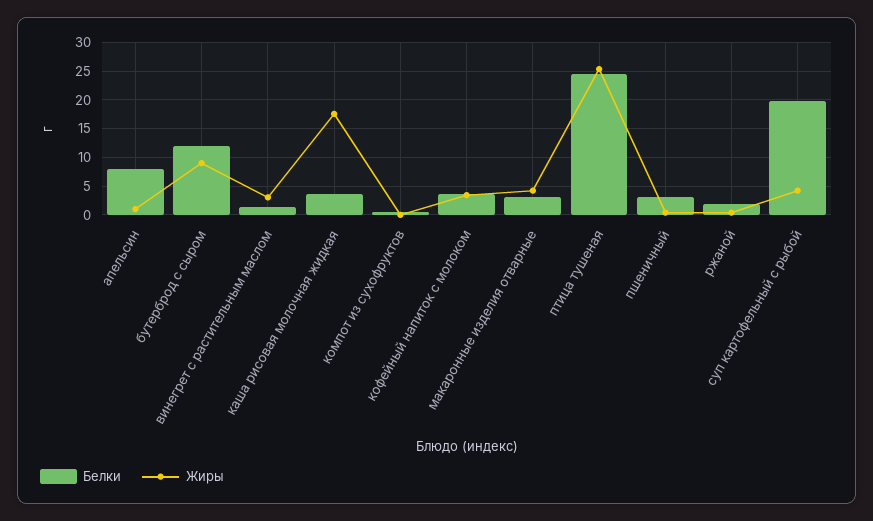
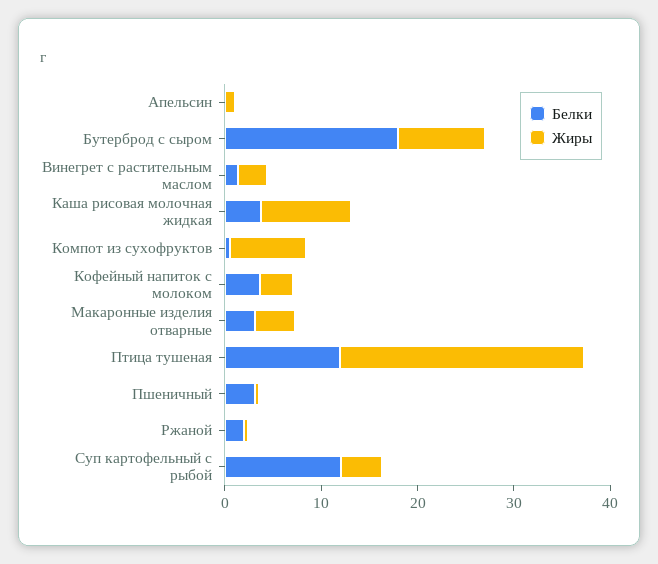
  {
    "Белки": {
-     "апельсин": 7.5,
+     "апельсин": 0,
-     "бутерброд с сыром": 12.5,
+     "бутерброд с сыром": 18,
      "винегрет с растительным маслом": 2,
      "каша рисовая молочная жидкая": 4,
      "компот из сухофруктов": 0,
      "кофейный напиток с молоком": 4,
      "макаронные изделия отварные": 4,
-     "птица тушеная": 25,
+     "птица тушеная": 12,
      "пшеничный": 4,
      "ржаной": 2,
-     "суп картофельный с рыбой": 20
+     "суп картофельный с рыбой": 12
    },
    "Жиры": {
      "апельсин": 2,
      "бутерброд с сыром": 10,
      "винегрет с растительным маслом": 4,
-     "каша рисовая молочная жидкая": 17.5,
+     "каша рисовая молочная жидкая": 10,
-     "компот из сухофруктов": 0,
+     "компот из сухофруктов": 8,
      "кофейный напиток с молоком": 4,
      "макаронные изделия отварные": 4,
      "птица тушеная": 26,
      "пшеничный": 0,
      "ржаной": 0,
      "суп картофельный с рыбой": 4
    }
  }

